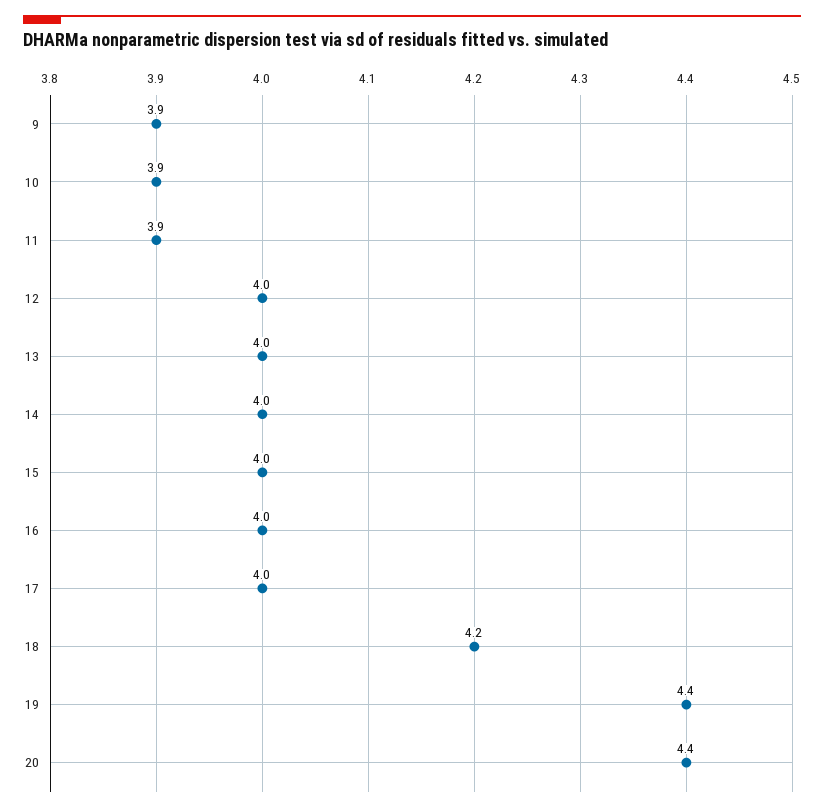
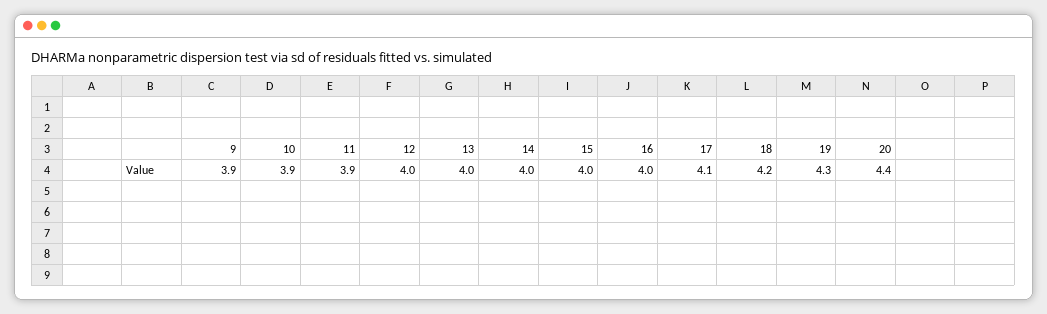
  {
    "9": 3.9,
    "10": 3.9,
    "11": 3.9,
    "12": 4,
    "13": 4,
    "14": 4,
    "15": 4,
    "16": 4,
-   "17": 4,
+   "17": 4.1,
    "18": 4.2,
-   "19": 4.4,
+   "19": 4.3,
    "20": 4.4
  }

